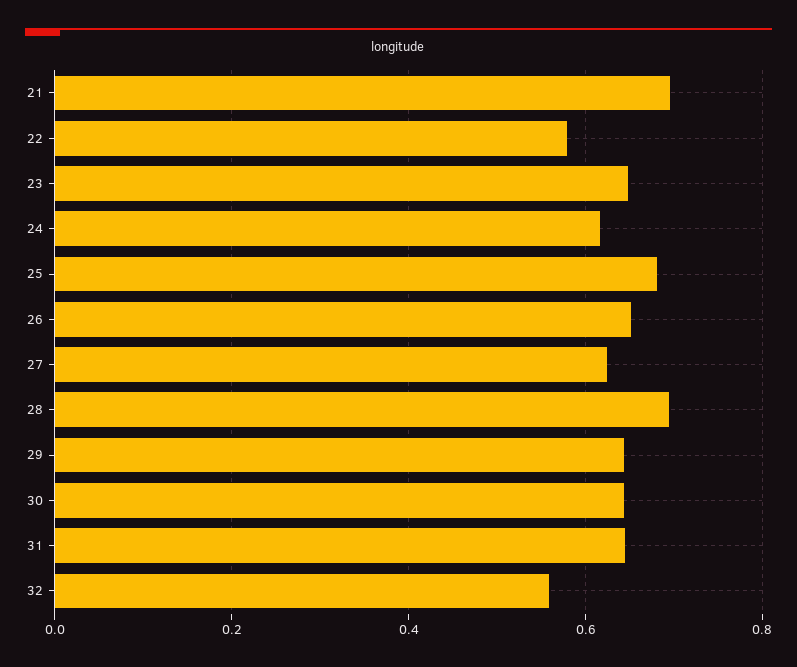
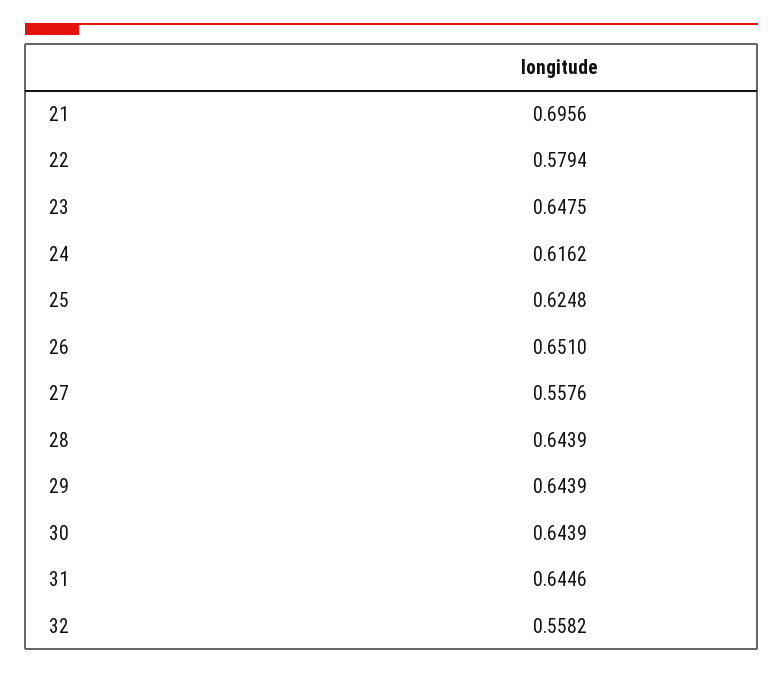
  {
    "21": 0.6956,
    "22": 0.5794,
    "23": 0.6475,
    "24": 0.6162,
-   "25": 0.68,
+   "25": 0.6248,
    "26": 0.651,
-   "27": 0.62,
+   "27": 0.5576,
-   "28": 0.7,
+   "28": 0.6439,
    "29": 0.6439,
    "30": 0.6439,
    "31": 0.6446,
    "32": 0.5582
  }

